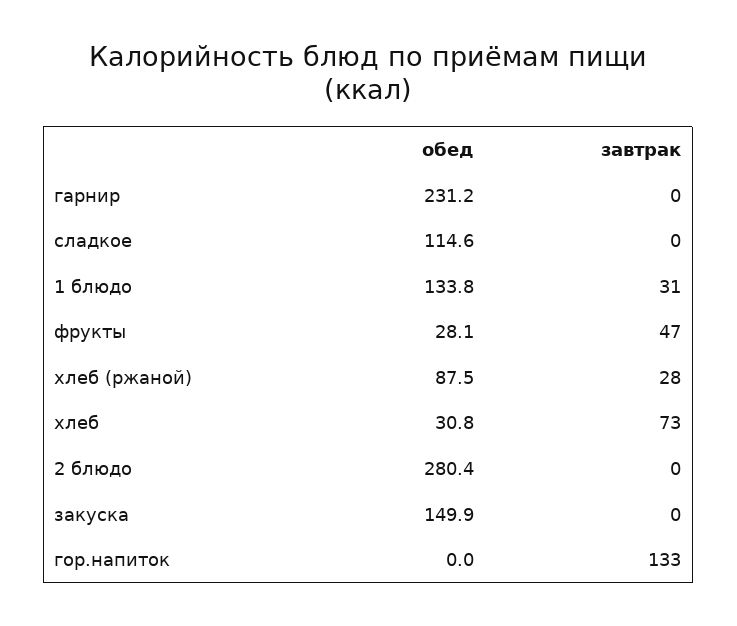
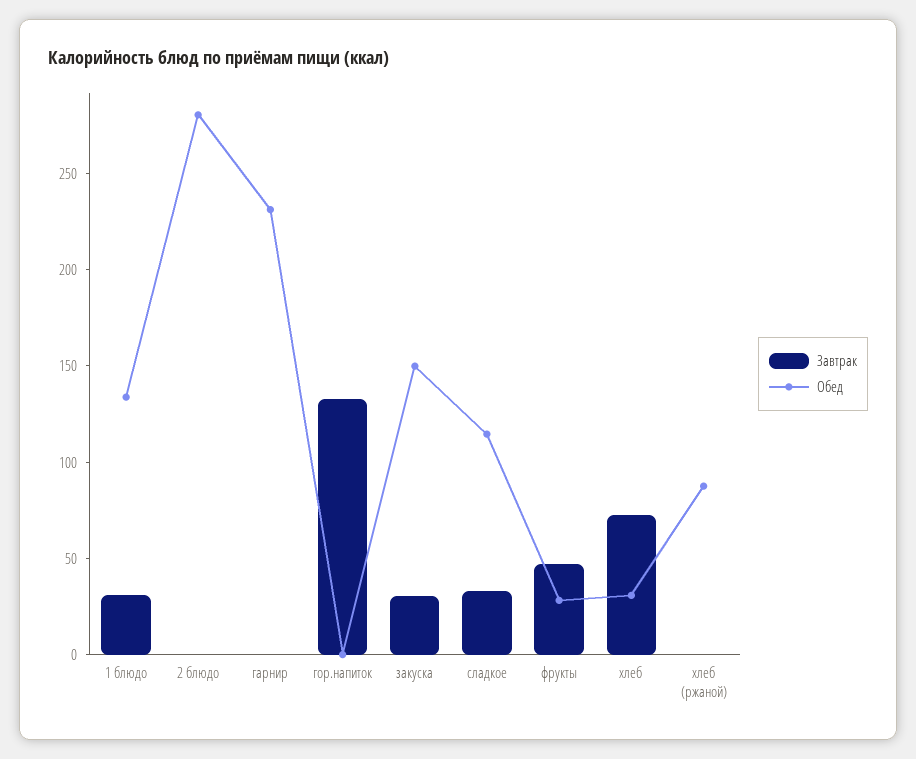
  {
    "обед": {
      "гарнир": 231.2,
      "сладкое": 114.6,
      "1 блюдо": 133.8,
      "фрукты": 28.1,
      "хлеб (ржаной)": 87.5,
      "хлеб": 30.8,
      "2 блюдо": 280.4,
      "закуска": 149.9,
      "гор.напиток": 0
    },
    "завтрак": {
      "гарнир": 0,
-     "сладкое": 0,
+     "сладкое": 30,
      "1 блюдо": 31,
      "фрукты": 47,
-     "хлеб (ржаной)": 28,
+     "хлеб (ржаной)": 0,
      "хлеб": 73,
      "2 блюдо": 0,
-     "закуска": 0,
+     "закуска": 30,
      "гор.напиток": 133
    }
  }

